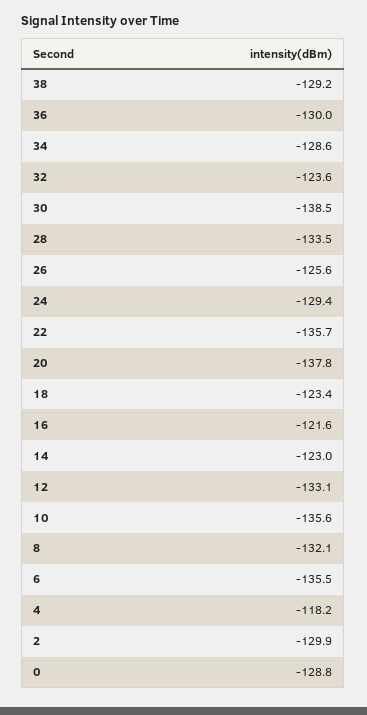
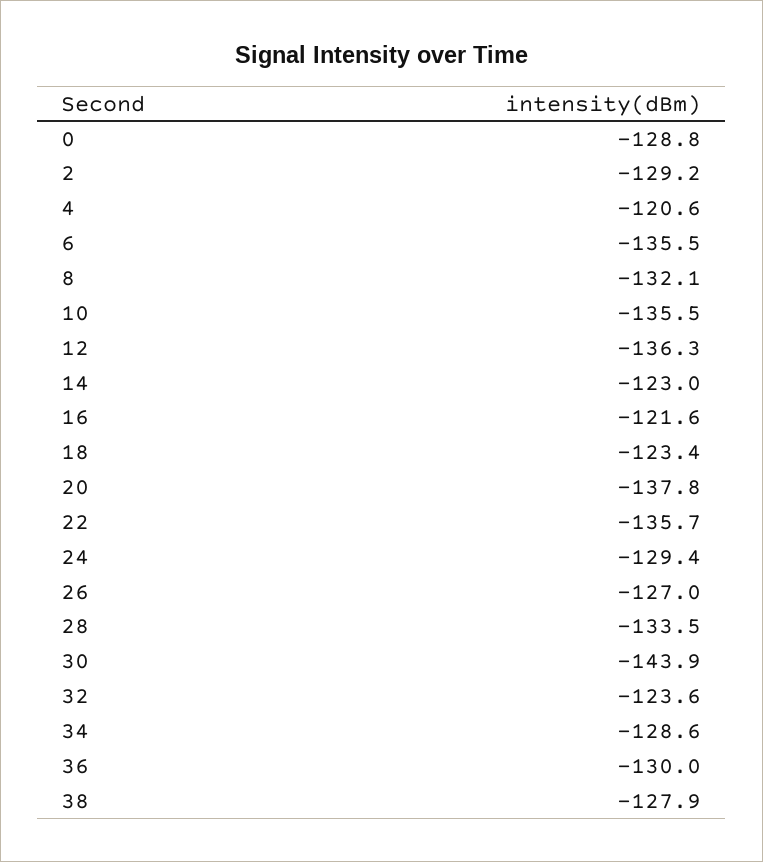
  {
-   "38": -129.2,
+   "38": -127.9,
    "36": -130,
    "34": -128.6,
    "32": -123.6,
-   "30": -138.5,
+   "30": -143.9,
    "28": -133.5,
-   "26": -125.6,
+   "26": -127,
    "24": -129.4,
    "22": -135.7,
    "20": -137.8,
    "18": -123.4,
    "16": -121.6,
    "14": -123,
-   "12": -133.1,
+   "12": -136.3,
-   "10": -135.6,
+   "10": -135.5,
    "8": -132.1,
    "6": -135.5,
-   "4": -118.2,
+   "4": -120.6,
-   "2": -129.9,
+   "2": -129.2,
    "0": -128.8
  }

